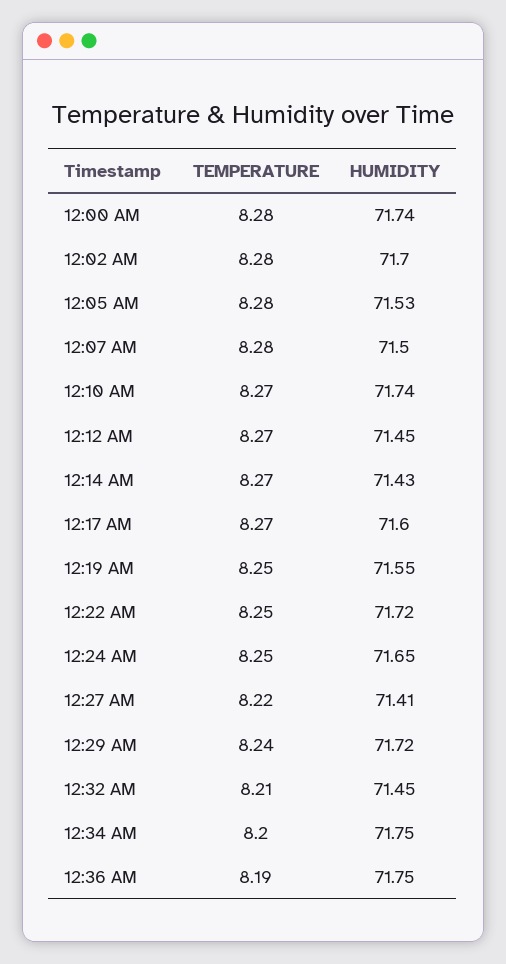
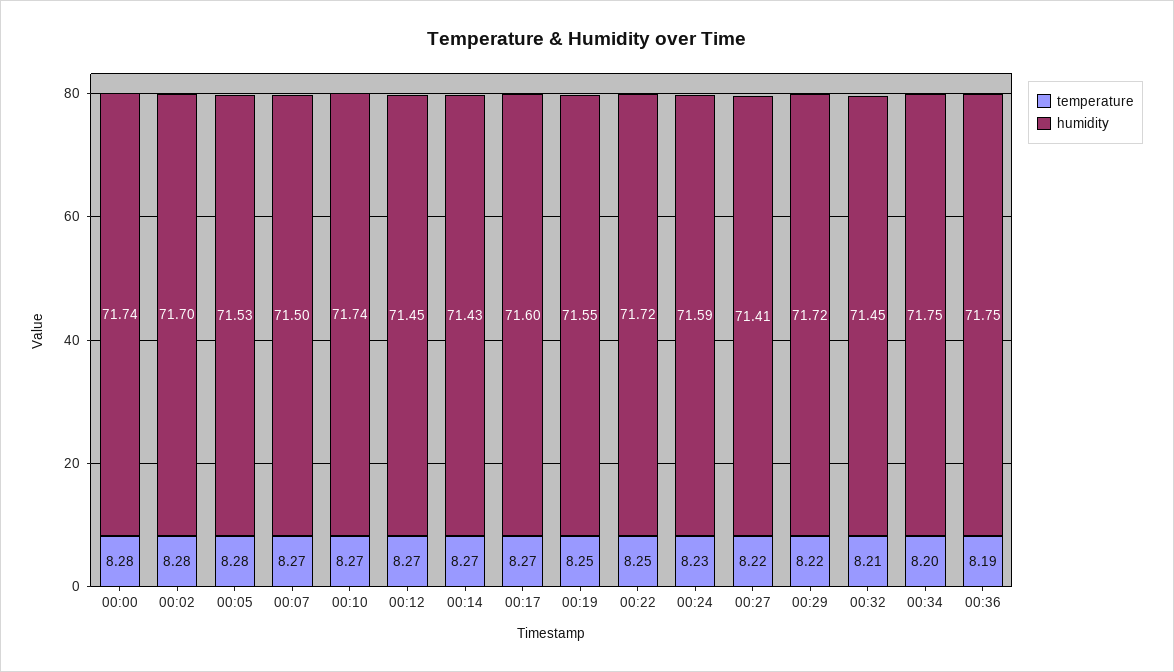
  {
    "TEMPERATURE": {
      "12:00 AM": 8.28,
      "12:02 AM": 8.28,
      "12:05 AM": 8.28,
-     "12:07 AM": 8.28,
+     "12:07 AM": 8.27,
      "12:10 AM": 8.27,
      "12:12 AM": 8.27,
      "12:14 AM": 8.27,
      "12:17 AM": 8.27,
      "12:19 AM": 8.25,
      "12:22 AM": 8.25,
-     "12:24 AM": 8.25,
+     "12:24 AM": 8.23,
      "12:27 AM": 8.22,
-     "12:29 AM": 8.24,
+     "12:29 AM": 8.22,
      "12:32 AM": 8.21,
      "12:34 AM": 8.2,
      "12:36 AM": 8.19
    },
    "HUMIDITY": {
      "12:00 AM": 71.74,
      "12:02 AM": 71.7,
      "12:05 AM": 71.53,
      "12:07 AM": 71.5,
      "12:10 AM": 71.74,
      "12:12 AM": 71.45,
      "12:14 AM": 71.43,
      "12:17 AM": 71.6,
      "12:19 AM": 71.55,
      "12:22 AM": 71.72,
-     "12:24 AM": 71.65,
+     "12:24 AM": 71.59,
      "12:27 AM": 71.41,
      "12:29 AM": 71.72,
      "12:32 AM": 71.45,
      "12:34 AM": 71.75,
      "12:36 AM": 71.75
    }
  }

